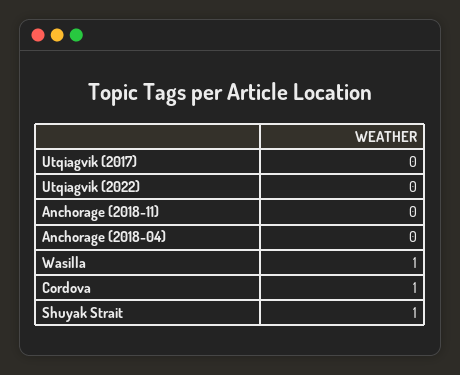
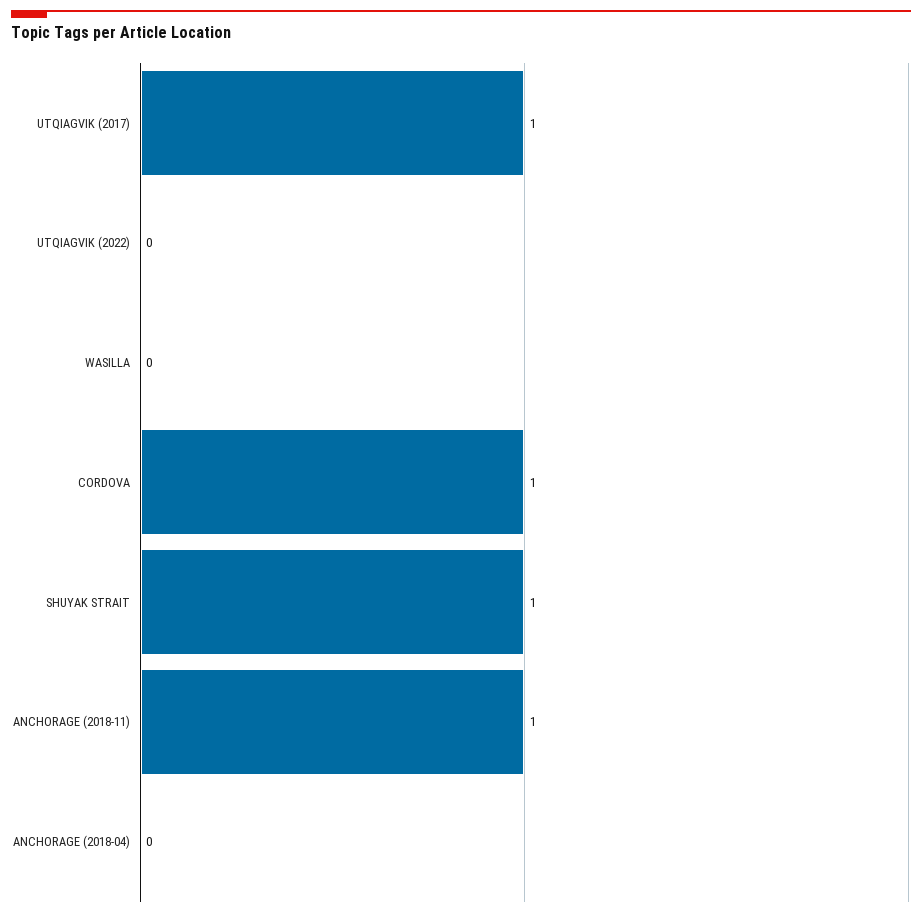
  {
-   "Utqiagvik (2017)": 0,
+   "Utqiagvik (2017)": 1,
    "Utqiagvik (2022)": 0,
-   "Anchorage (2018-11)": 0,
+   "Anchorage (2018-11)": 1,
    "Anchorage (2018-04)": 0,
-   "Wasilla": 1,
+   "Wasilla": 0,
    "Cordova": 1,
    "Shuyak Strait": 1
  }

